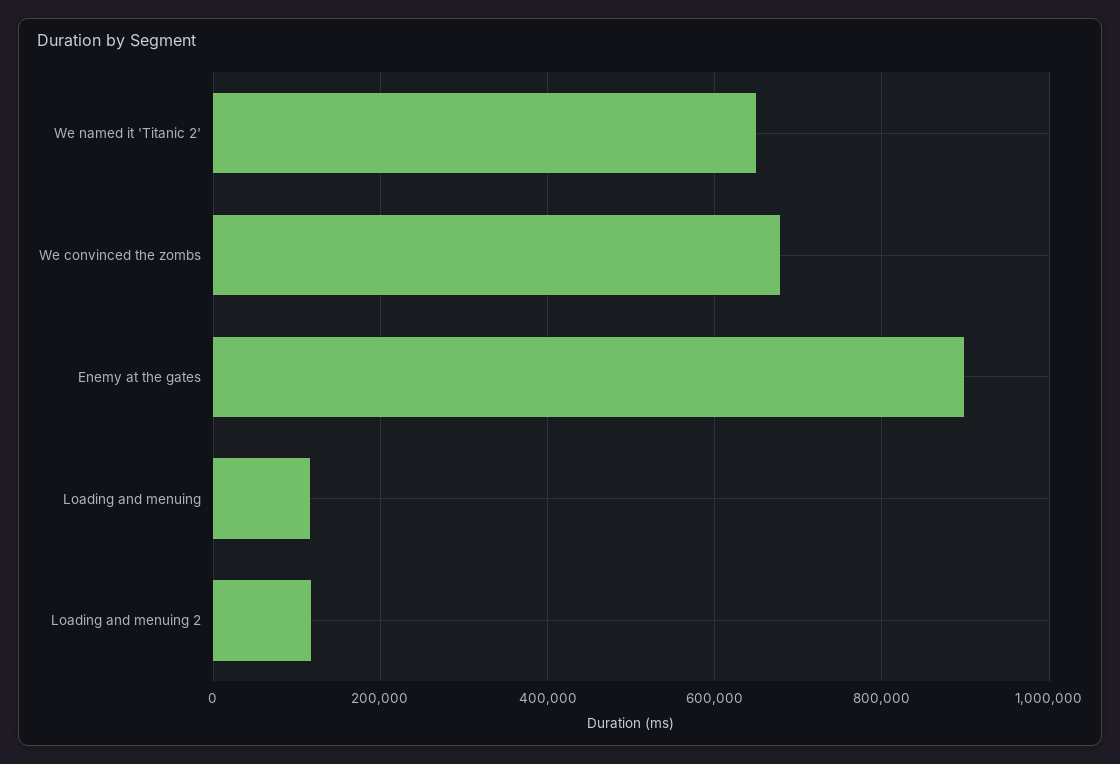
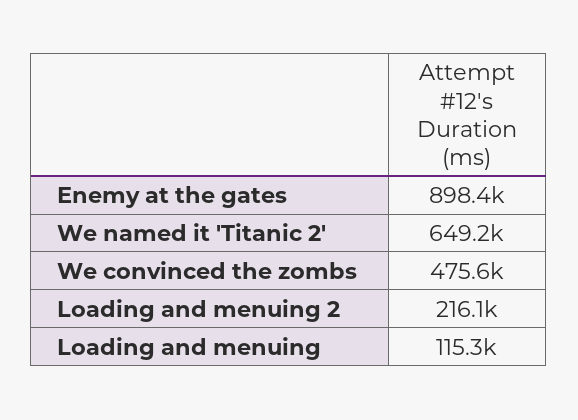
  {
    "We named it 'Titanic 2'": 649200,
-   "We convinced the zombs": 680000,
+   "We convinced the zombs": 475600,
    "Enemy at the gates": 898400,
    "Loading and menuing": 115300,
-   "Loading and menuing 2": 120000
+   "Loading and menuing 2": 216100
  }

